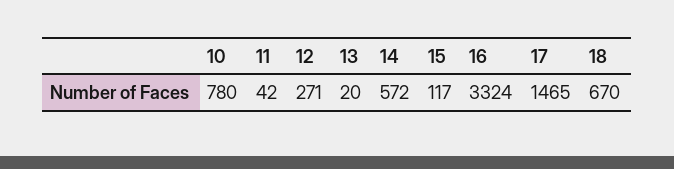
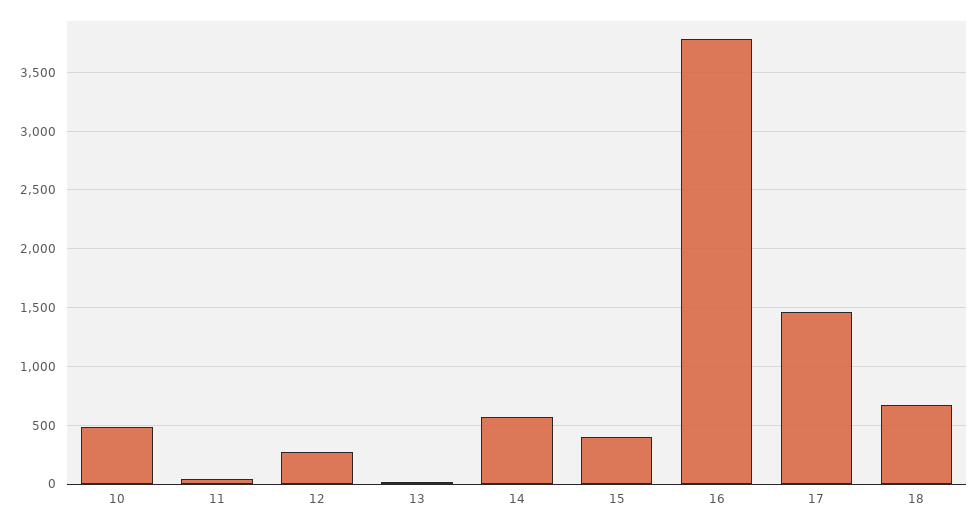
  {
-   "10": 780,
+   "10": 500,
    "11": 42,
    "12": 271,
    "13": 20,
    "14": 572,
-   "15": 117,
+   "15": 400,
-   "16": 3324,
+   "16": 3800,
    "17": 1465,
    "18": 670
  }

